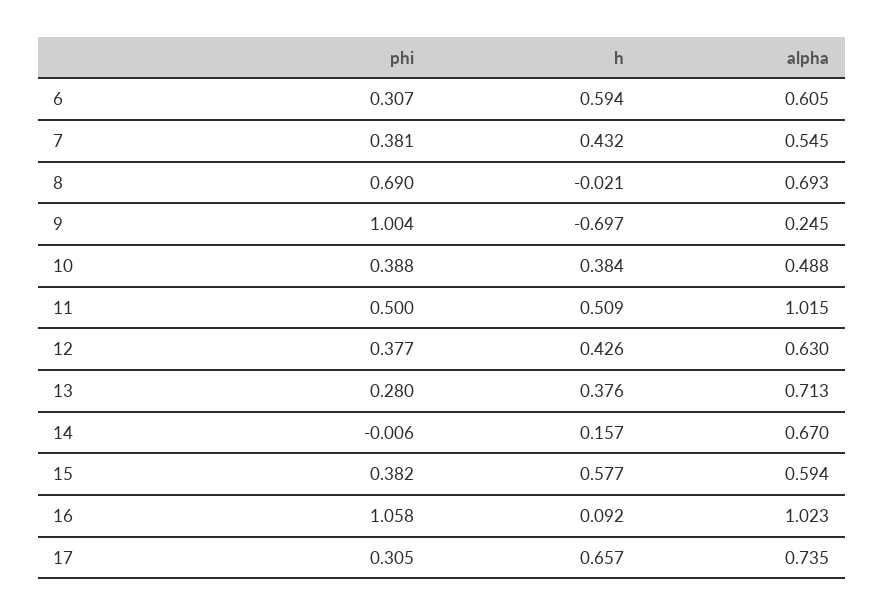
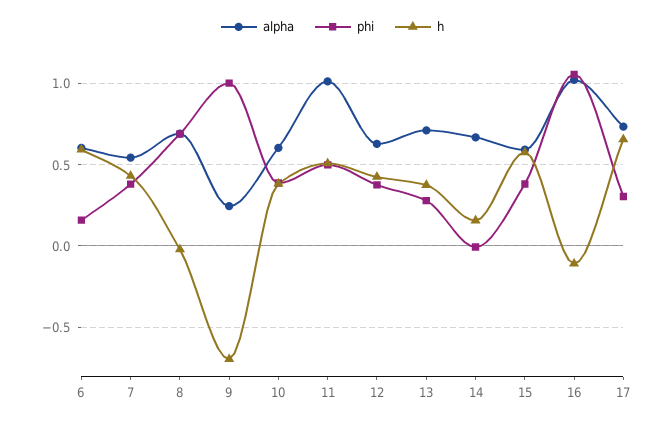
  {
    "phi": {
-     "6": 0.307,
+     "6": 0.15,
      "7": 0.381,
      "8": 0.69,
      "9": 1.004,
      "10": 0.388,
      "11": 0.5,
      "12": 0.377,
      "13": 0.28,
      "14": -0.006,
      "15": 0.382,
      "16": 1.058,
      "17": 0.305
    },
    "h": {
      "6": 0.594,
      "7": 0.432,
      "8": -0.021,
      "9": -0.697,
      "10": 0.384,
      "11": 0.509,
      "12": 0.426,
      "13": 0.376,
      "14": 0.157,
      "15": 0.577,
-     "16": 0.092,
+     "16": -0.1,
      "17": 0.657
    },
    "alpha": {
      "6": 0.605,
      "7": 0.545,
      "8": 0.693,
      "9": 0.245,
-     "10": 0.488,
+     "10": 0.6,
      "11": 1.015,
      "12": 0.63,
      "13": 0.713,
      "14": 0.67,
      "15": 0.594,
      "16": 1.023,
      "17": 0.735
    }
  }

